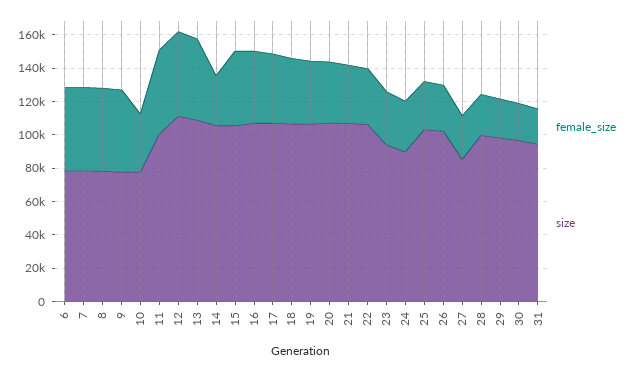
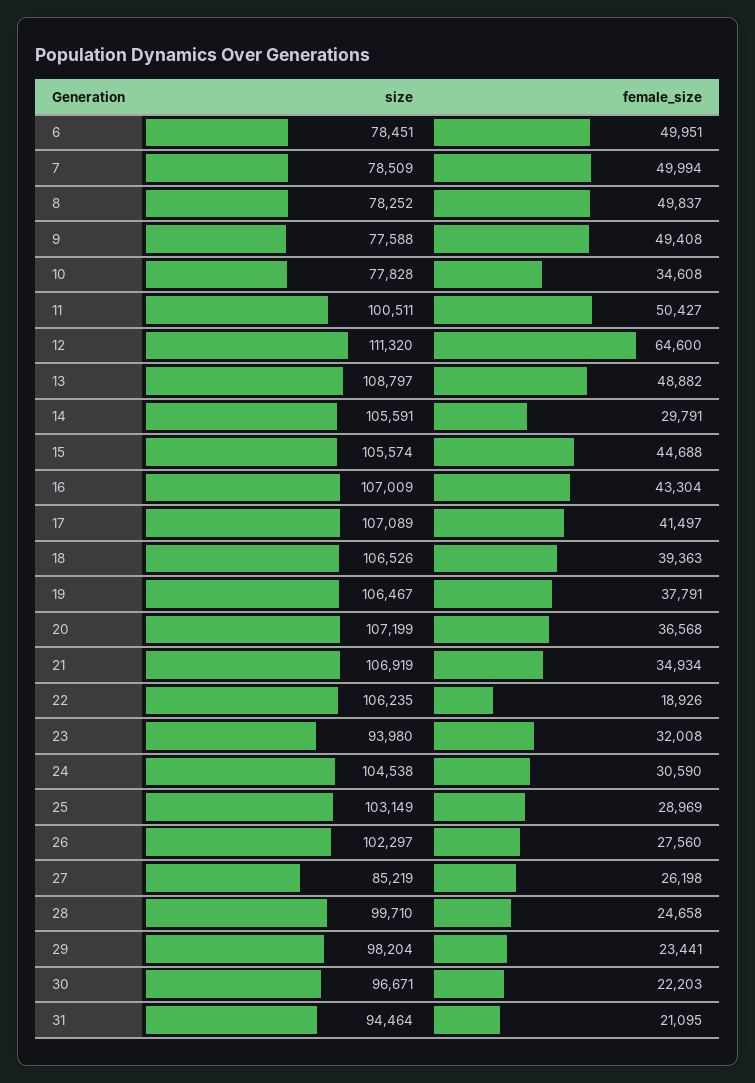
  {
    "female_size": {
      "6": 49951,
      "7": 49994,
      "8": 49837,
      "9": 49408,
      "10": 34608,
      "11": 50427,
-     "12": 50000,
+     "12": 64600,
      "13": 48882,
      "14": 29791,
      "15": 44688,
      "16": 43304,
      "17": 41497,
      "18": 39363,
      "19": 37791,
      "20": 36568,
      "21": 34934,
-     "22": 35000,
+     "22": 18926,
      "23": 32008,
      "24": 30590,
      "25": 28969,
      "26": 27560,
      "27": 26198,
      "28": 24658,
      "29": 23441,
      "30": 22203,
      "31": 21095
    },
    "size": {
      "6": 78451,
      "7": 78509,
      "8": 78252,
      "9": 77588,
      "10": 77828,
      "11": 100511,
      "12": 111320,
      "13": 108797,
      "14": 105591,
      "15": 105574,
      "16": 107009,
      "17": 107089,
      "18": 106526,
      "19": 106467,
      "20": 107199,
      "21": 106919,
      "22": 106235,
      "23": 93980,
-     "24": 90000,
+     "24": 104538,
      "25": 103149,
      "26": 102297,
      "27": 85219,
      "28": 99710,
      "29": 98204,
      "30": 96671,
      "31": 94464
    }
  }

